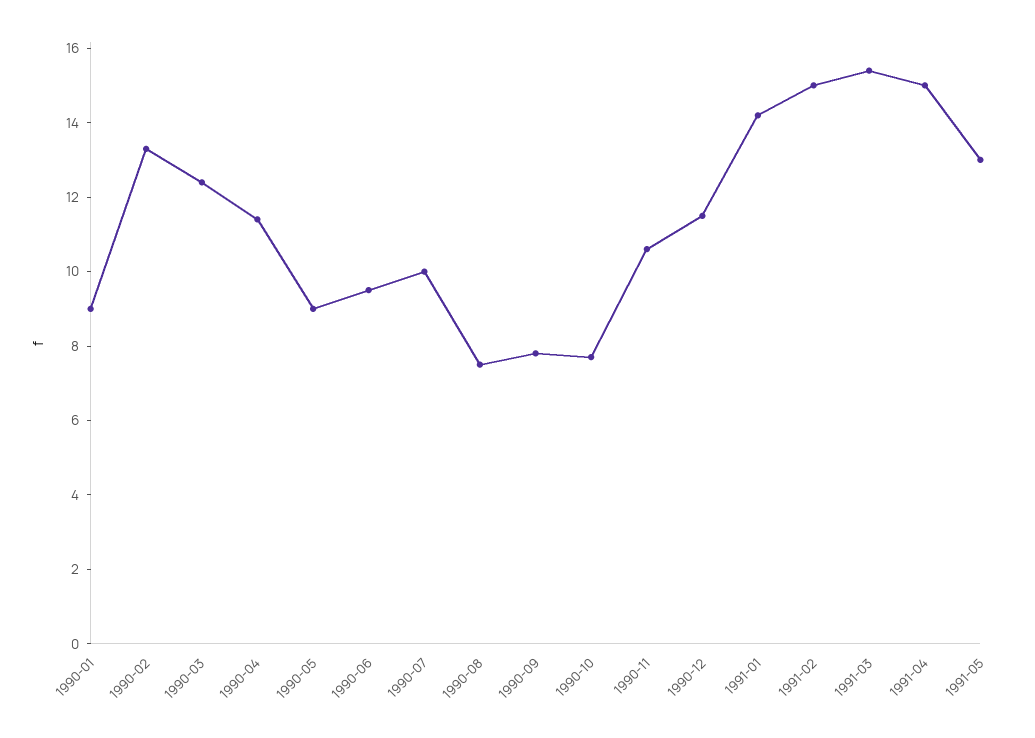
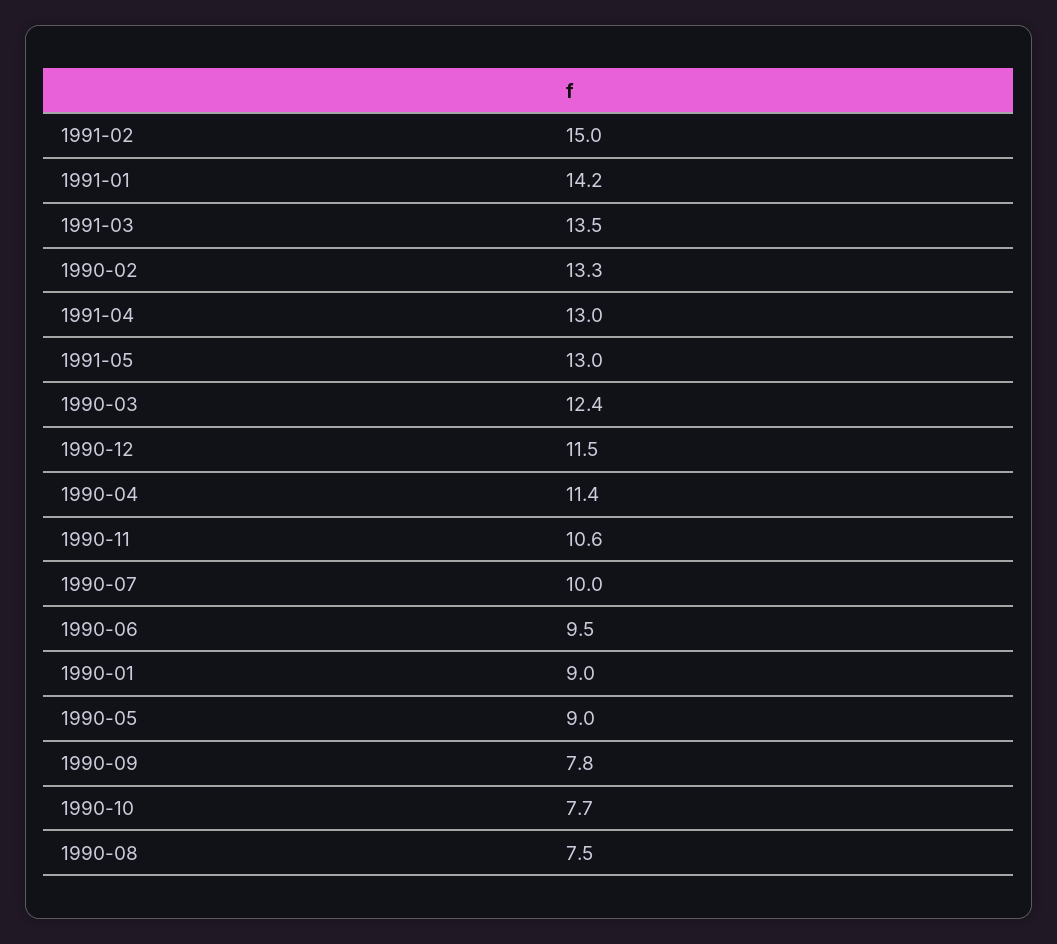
  {
    "1990-01": 9,
    "1990-02": 13.3,
    "1990-03": 12.4,
    "1990-04": 11.4,
    "1990-05": 9,
    "1990-06": 9.5,
    "1990-07": 10,
    "1990-08": 7.5,
    "1990-09": 7.8,
    "1990-10": 7.7,
    "1990-11": 10.6,
    "1990-12": 11.5,
    "1991-01": 14.2,
    "1991-02": 15,
-   "1991-03": 15.5,
+   "1991-03": 13.5,
-   "1991-04": 15,
+   "1991-04": 13,
    "1991-05": 13
  }

